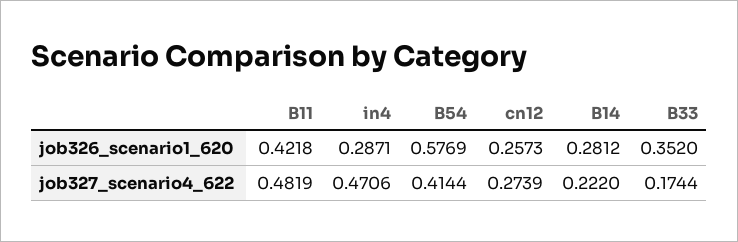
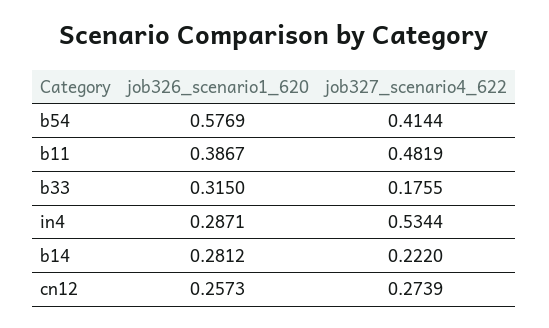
  {
    "B11": {
-     "job326_scenario1_620": 0.4218,
+     "job326_scenario1_620": 0.3867,
      "job327_scenario4_622": 0.4819
    },
    "in4": {
      "job326_scenario1_620": 0.2871,
-     "job327_scenario4_622": 0.4706
+     "job327_scenario4_622": 0.5344
    },
    "B54": {
      "job326_scenario1_620": 0.5769,
      "job327_scenario4_622": 0.4144
    },
    "cn12": {
      "job326_scenario1_620": 0.2573,
      "job327_scenario4_622": 0.2739
    },
    "B14": {
      "job326_scenario1_620": 0.2812,
      "job327_scenario4_622": 0.222
    },
    "B33": {
-     "job326_scenario1_620": 0.352,
+     "job326_scenario1_620": 0.315,
-     "job327_scenario4_622": 0.1744
+     "job327_scenario4_622": 0.1755
    }
  }

